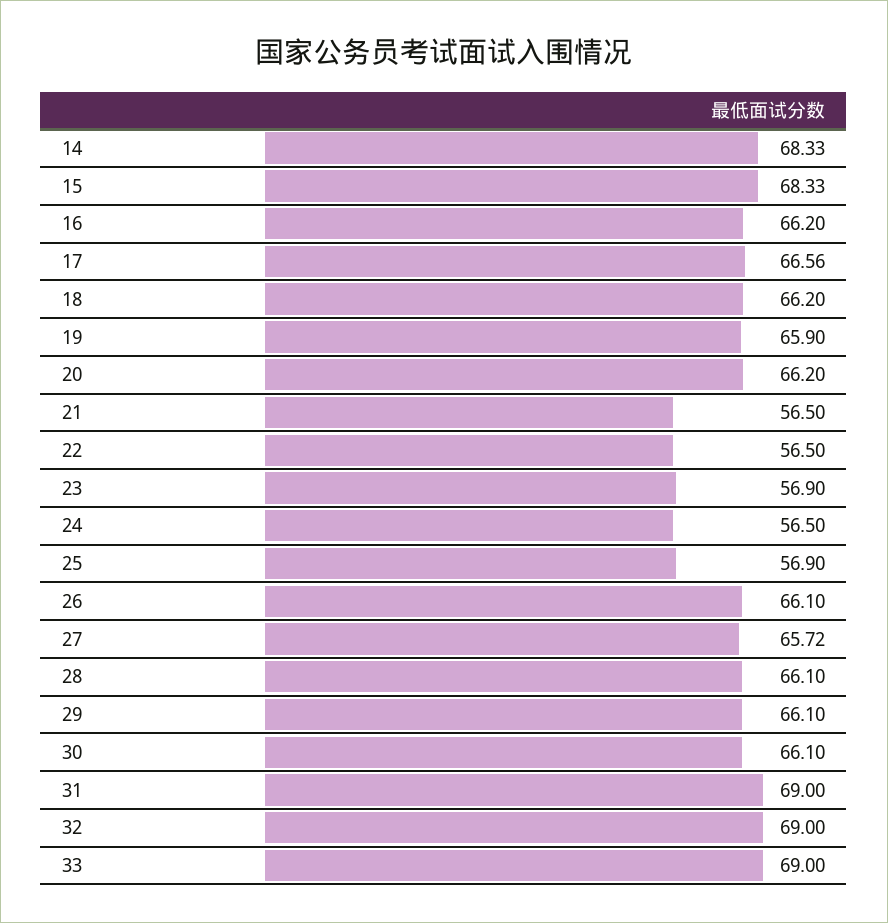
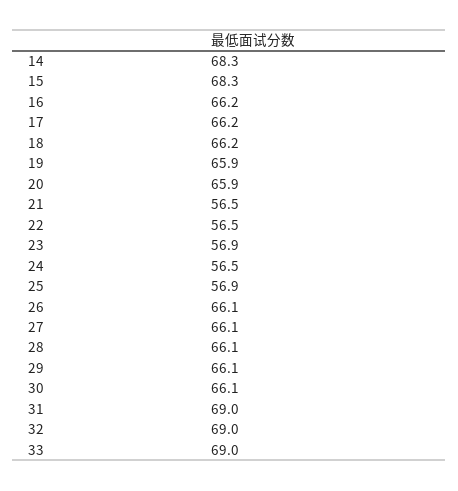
  {
    "14": 68.33,
    "15": 68.33,
    "16": 66.2,
-   "17": 66.56,
+   "17": 66.2,
    "18": 66.2,
    "19": 65.9,
-   "20": 66.2,
+   "20": 65.9,
    "21": 56.5,
    "22": 56.5,
    "23": 56.9,
    "24": 56.5,
    "25": 56.9,
    "26": 66.1,
-   "27": 65.72,
+   "27": 66.1,
    "28": 66.1,
    "29": 66.1,
    "30": 66.1,
    "31": 69,
    "32": 69,
    "33": 69
  }

